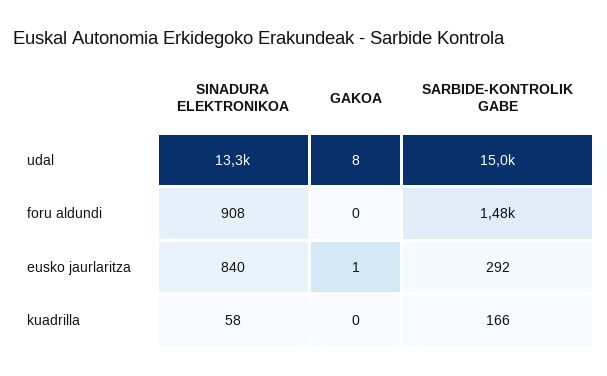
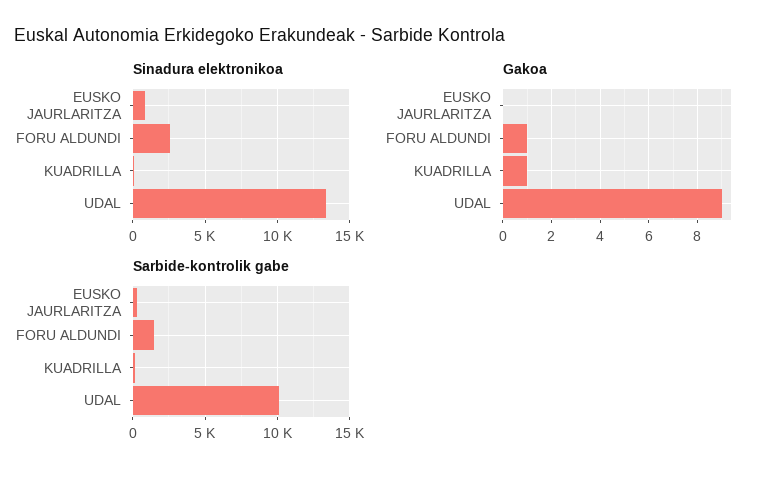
  {
    "SINADURA ELEKTRONIKOA": {
      "udal": 13300,
-     "foru aldundi": 908,
+     "foru aldundi": 2500,
      "eusko jaurlaritza": 840,
      "kuadrilla": 58
    },
    "GAKOA": {
-     "udal": 8,
+     "udal": 9,
-     "foru aldundi": 0,
+     "foru aldundi": 1,
-     "eusko jaurlaritza": 1,
+     "eusko jaurlaritza": 0,
-     "kuadrilla": 0
+     "kuadrilla": 1
    },
    "SARBIDE-KONTROLIK GABE": {
-     "udal": 15000,
+     "udal": 10000,
      "foru aldundi": 1480,
      "eusko jaurlaritza": 292,
      "kuadrilla": 166
    }
  }

